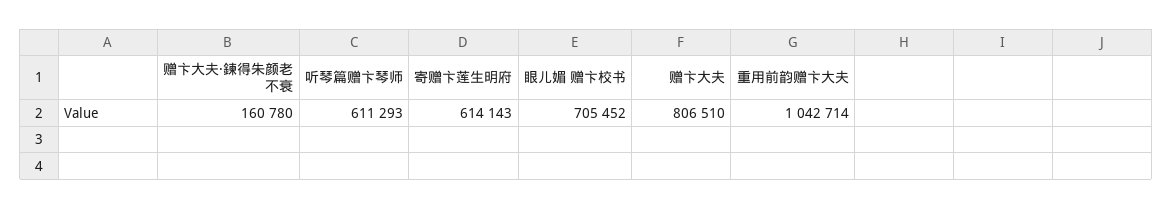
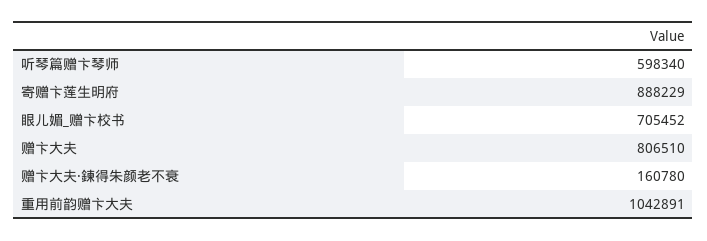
  {
    "赠卞大夫·鍊得朱颜老不衰": 160780,
-   "听琴篇赠卞琴师": 611293,
+   "听琴篇赠卞琴师": 598340,
-   "寄赠卞莲生明府": 614143,
+   "寄赠卞莲生明府": 888229,
    "眼儿媚 赠卞校书": 705452,
    "赠卞大夫": 806510,
-   "重用前韵赠卞大夫": 1042714
+   "重用前韵赠卞大夫": 1042891
  }

